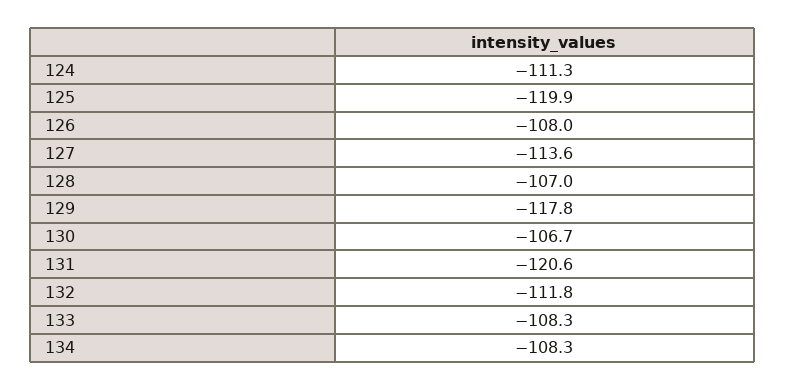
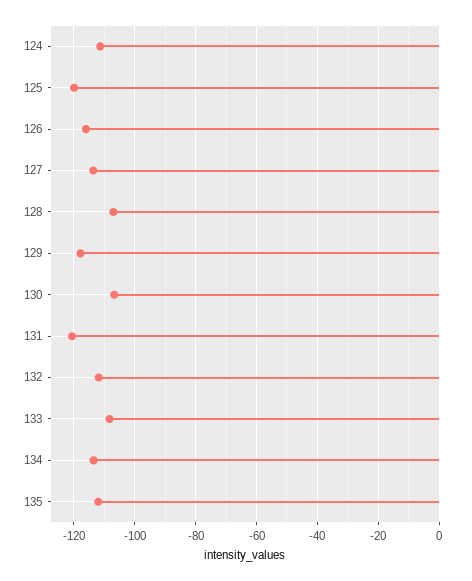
  {
    "124": -111.3,
    "125": -119.9,
-   "126": -108,
+   "126": -116,
    "127": -113.6,
    "128": -107,
    "129": -117.8,
    "130": -106.7,
    "131": -120.6,
    "132": -111.8,
    "133": -108.3,
-   "134": -108.3
+   "134": -114,
+   "135": -112
  }

